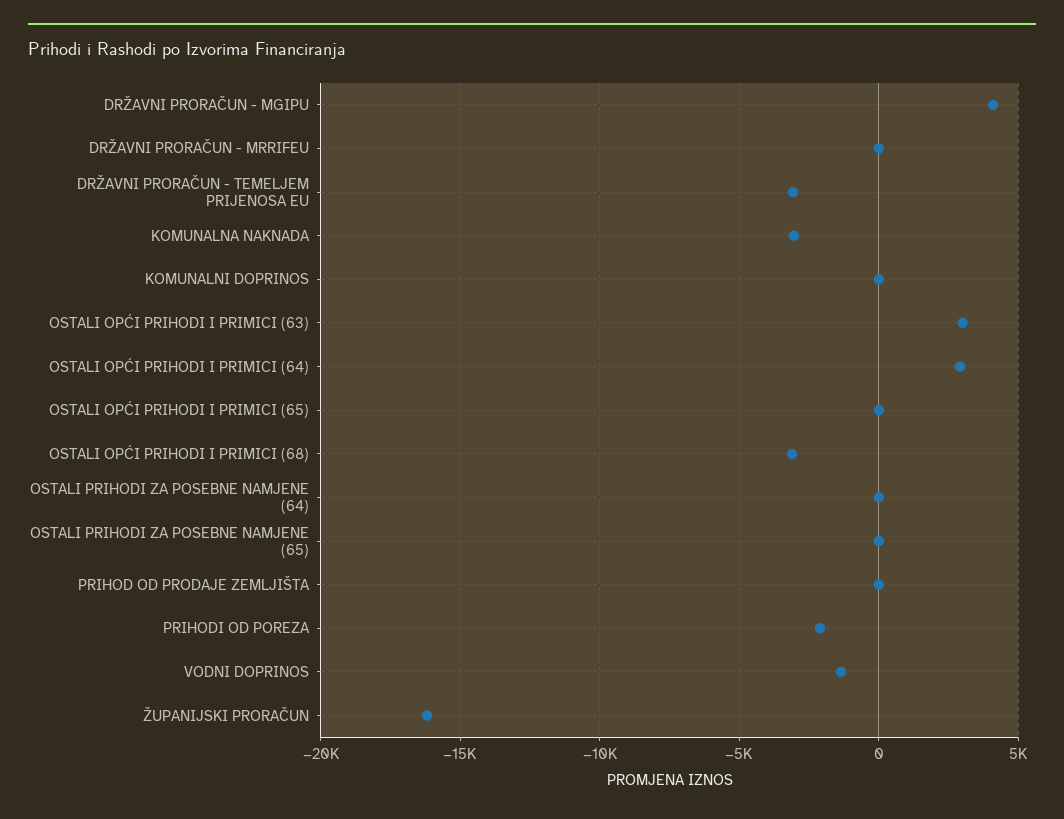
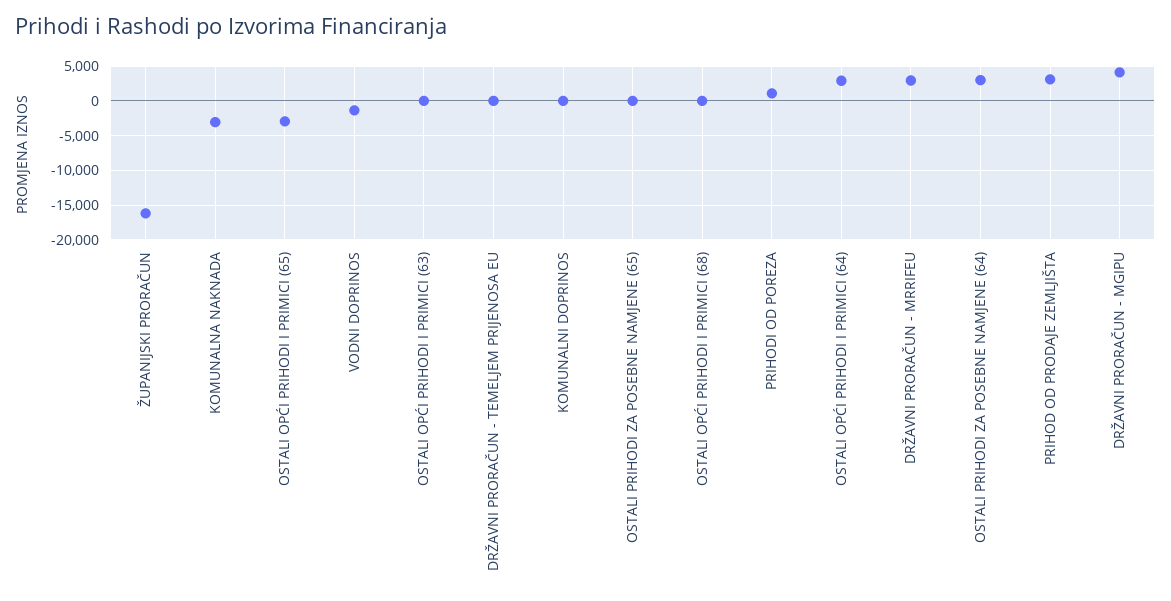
  {
    "DRŽAVNI PRORAČUN - MGIPU": 4000,
-   "DRŽAVNI PRORAČUN - MRRIFEU": 0,
+   "DRŽAVNI PRORAČUN - MRRIFEU": 3000,
-   "DRŽAVNI PRORAČUN - TEMELJEM PRIJENOSA EU": -3000,
+   "DRŽAVNI PRORAČUN - TEMELJEM PRIJENOSA EU": 0,
    "KOMUNALNA NAKNADA": -3000,
    "KOMUNALNI DOPRINOS": 0,
-   "OSTALI OPĆI PRIHODI I PRIMICI (63)": 3000,
+   "OSTALI OPĆI PRIHODI I PRIMICI (63)": 0,
    "OSTALI OPĆI PRIHODI I PRIMICI (64)": 3000,
-   "OSTALI OPĆI PRIHODI I PRIMICI (65)": 0,
+   "OSTALI OPĆI PRIHODI I PRIMICI (65)": -3000,
-   "OSTALI OPĆI PRIHODI I PRIMICI (68)": -3000,
+   "OSTALI OPĆI PRIHODI I PRIMICI (68)": 0,
-   "OSTALI PRIHODI ZA POSEBNE NAMJENE (64)": 0,
+   "OSTALI PRIHODI ZA POSEBNE NAMJENE (64)": 3000,
    "OSTALI PRIHODI ZA POSEBNE NAMJENE (65)": 0,
-   "PRIHOD OD PRODAJE ZEMLJIŠTA": 0,
+   "PRIHOD OD PRODAJE ZEMLJIŠTA": 3000,
-   "PRIHODI OD POREZA": -2000,
+   "PRIHODI OD POREZA": 1000,
    "VODNI DOPRINOS": -1500,
    "ŽUPANIJSKI PRORAČUN": -16000
  }

